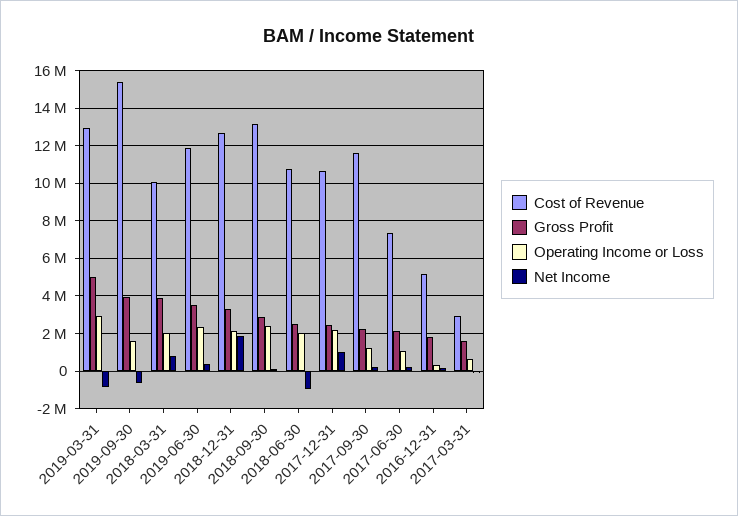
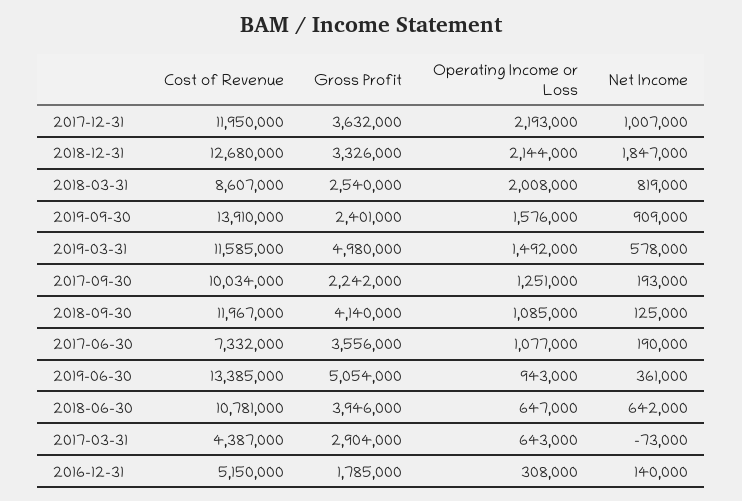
  {
    "Cost of Revenue": {
-     "2019-03-31": 13000000,
+     "2019-03-31": 11585000,
-     "2019-09-30": 15500000,
+     "2019-09-30": 13910000,
-     "2018-03-31": 10000000,
+     "2018-03-31": 8607000,
-     "2019-06-30": 12000000,
+     "2019-06-30": 13385000,
      "2018-12-31": 12680000,
-     "2018-09-30": 13000000,
+     "2018-09-30": 11967000,
      "2018-06-30": 10781000,
-     "2017-12-31": 10500000,
+     "2017-12-31": 11950000,
-     "2017-09-30": 11500000,
+     "2017-09-30": 10034000,
      "2017-06-30": 7332000,
      "2016-12-31": 5150000,
-     "2017-03-31": 3000000
+     "2017-03-31": 4387000
    },
    "Gross Profit": {
      "2019-03-31": 4980000,
-     "2019-09-30": 4000000,
+     "2019-09-30": 2401000,
-     "2018-03-31": 4000000,
+     "2018-03-31": 2540000,
-     "2019-06-30": 3500000,
+     "2019-06-30": 5054000,
      "2018-12-31": 3326000,
-     "2018-09-30": 3000000,
+     "2018-09-30": 4140000,
-     "2018-06-30": 2500000,
+     "2018-06-30": 3946000,
-     "2017-12-31": 2500000,
+     "2017-12-31": 3632000,
      "2017-09-30": 2242000,
-     "2017-06-30": 2000000,
+     "2017-06-30": 3556000,
      "2016-12-31": 1785000,
-     "2017-03-31": 1500000
+     "2017-03-31": 2904000
    },
    "Operating Income or Loss": {
-     "2019-03-31": 3000000,
+     "2019-03-31": 1492000,
      "2019-09-30": 1576000,
      "2018-03-31": 2008000,
-     "2019-06-30": 2500000,
+     "2019-06-30": 943000,
      "2018-12-31": 2144000,
-     "2018-09-30": 2500000,
+     "2018-09-30": 1085000,
-     "2018-06-30": 2000000,
+     "2018-06-30": 647000,
      "2017-12-31": 2193000,
      "2017-09-30": 1251000,
      "2017-06-30": 1077000,
      "2016-12-31": 308000,
      "2017-03-31": 643000
    },
    "Net Income": {
-     "2019-03-31": -1000000,
+     "2019-03-31": 578000,
-     "2019-09-30": -500000,
+     "2019-09-30": 909000,
      "2018-03-31": 819000,
      "2019-06-30": 361000,
      "2018-12-31": 1847000,
      "2018-09-30": 125000,
-     "2018-06-30": -1000000,
+     "2018-06-30": 642000,
      "2017-12-31": 1007000,
      "2017-09-30": 193000,
      "2017-06-30": 190000,
      "2016-12-31": 140000,
      "2017-03-31": -73000
    }
  }

